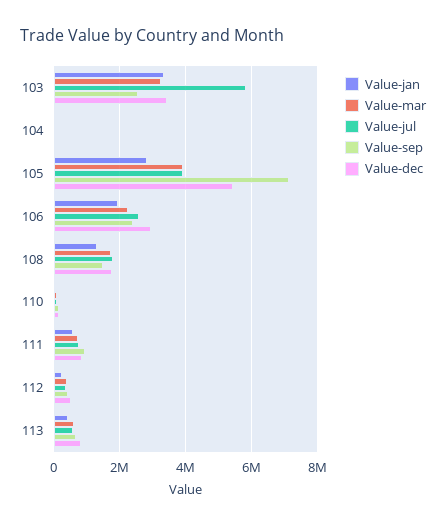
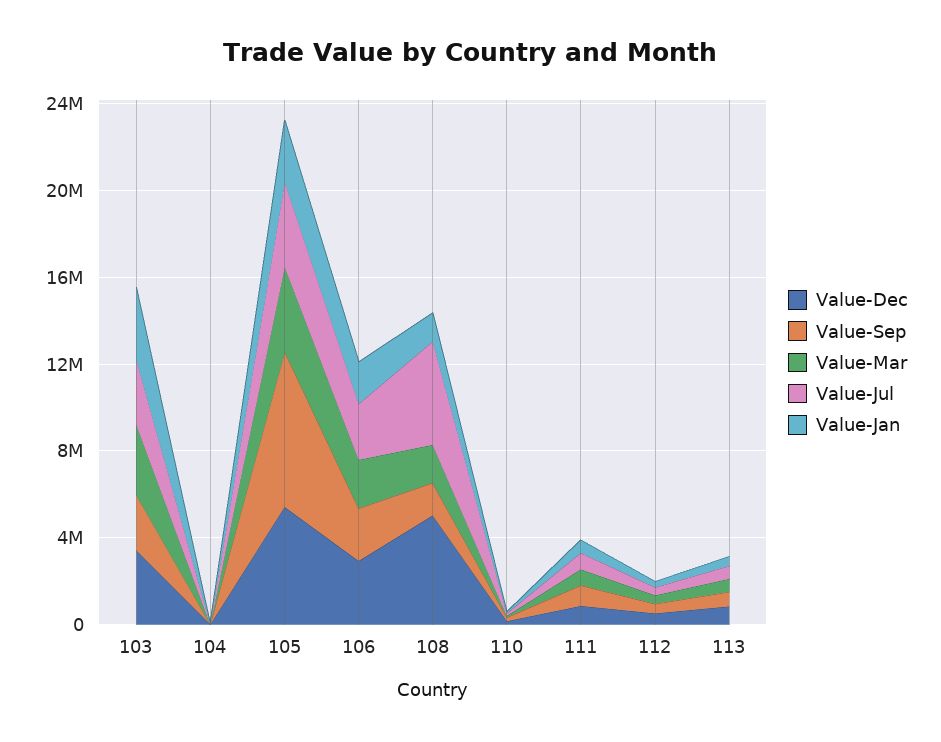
  {
    "Value-jan": {
      "103": 3400000,
      "104": 0,
      "105": 2800000,
      "106": 2000000,
      "108": 1400000,
      "110": 0,
      "111": 600000,
      "112": 200000,
      "113": 400000
    },
    "Value-mar": {
      "103": 3200000,
      "104": 0,
      "105": 4000000,
      "106": 2200000,
      "108": 1800000,
      "110": 0,
      "111": 800000,
      "112": 400000,
      "113": 600000
    },
    "Value-jul": {
-     "103": 5800000,
+     "103": 3000000,
      "104": 0,
      "105": 4000000,
      "106": 2600000,
-     "108": 1800000,
+     "108": 5000000,
      "110": 200000,
      "111": 800000,
      "112": 400000,
      "113": 600000
    },
    "Value-sep": {
      "103": 2600000,
      "104": 0,
      "105": 7200000,
      "106": 2400000,
      "108": 1600000,
      "110": 200000,
      "111": 1000000,
      "112": 400000,
      "113": 600000
    },
    "Value-dec": {
      "103": 3400000,
      "104": 0,
      "105": 5400000,
      "106": 3000000,
-     "108": 1800000,
+     "108": 5000000,
      "110": 200000,
      "111": 800000,
      "112": 600000,
      "113": 800000
    }
  }

